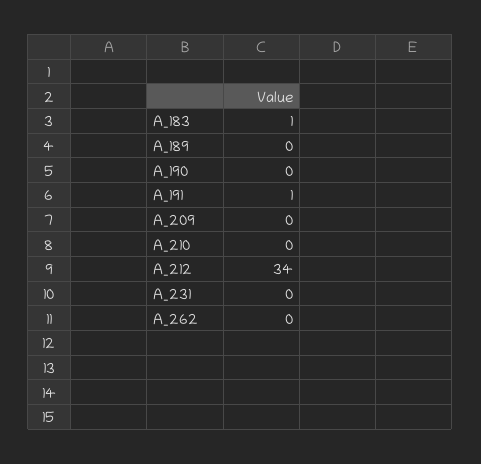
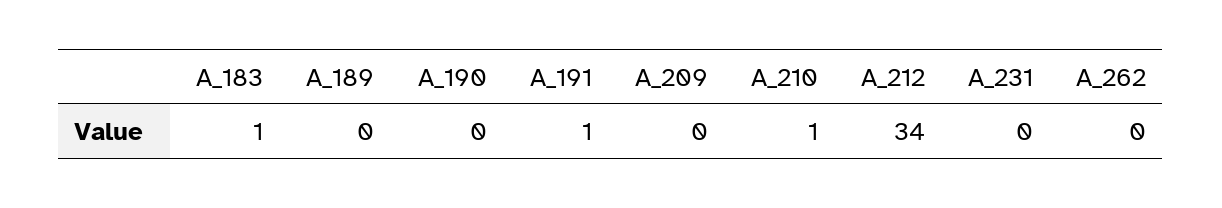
  {
    "A_183": 1,
    "A_189": 0,
    "A_190": 0,
    "A_191": 1,
    "A_209": 0,
-   "A_210": 0,
+   "A_210": 1,
    "A_212": 34,
    "A_231": 0,
    "A_262": 0
  }

